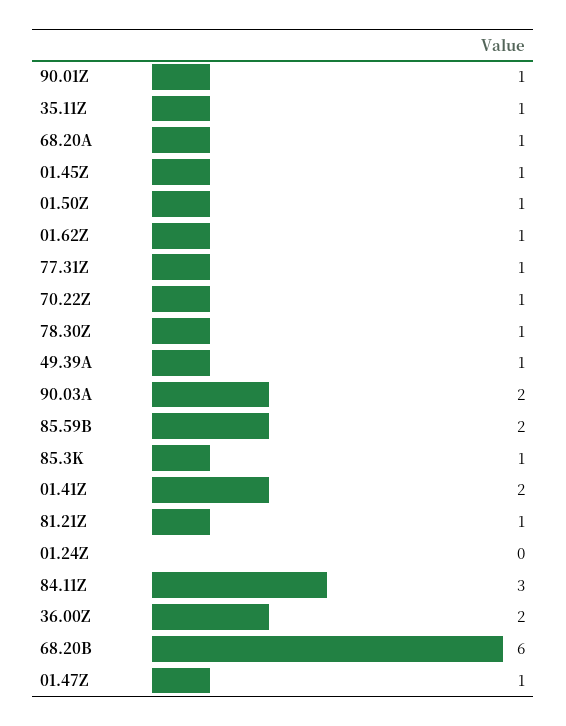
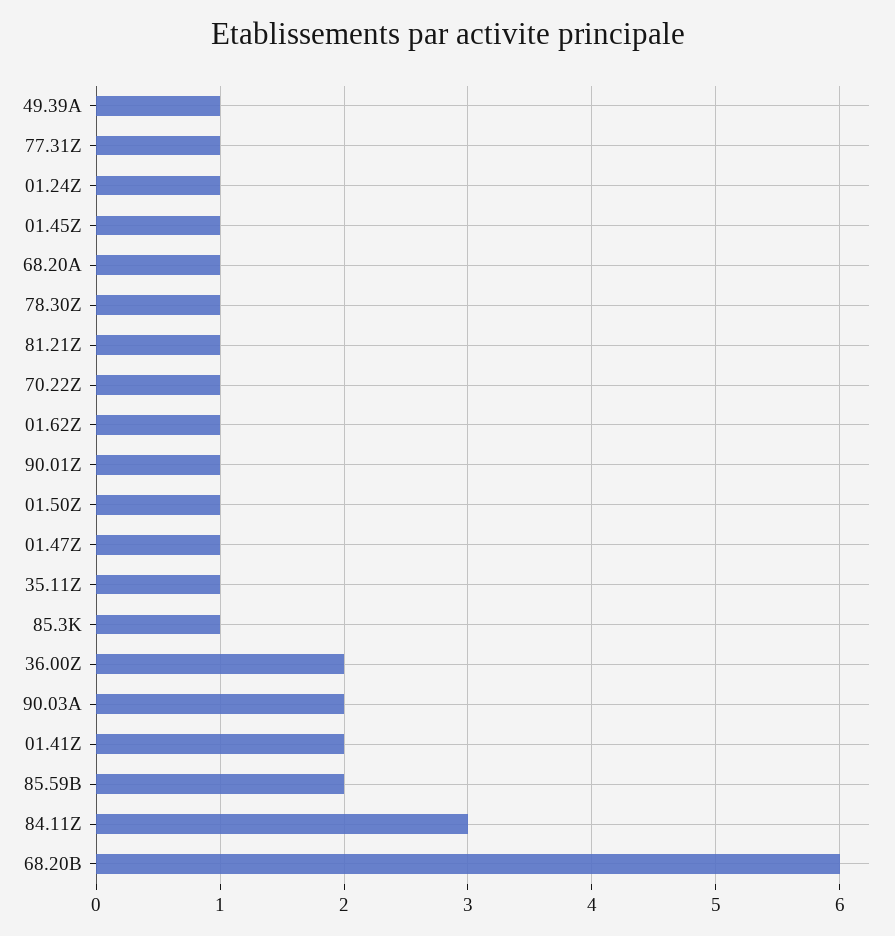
  {
    "90.01Z": 1,
    "35.11Z": 1,
    "68.20A": 1,
    "01.45Z": 1,
    "01.50Z": 1,
    "01.62Z": 1,
    "77.31Z": 1,
    "70.22Z": 1,
    "78.30Z": 1,
    "49.39A": 1,
    "90.03A": 2,
    "85.59B": 2,
    "85.3K": 1,
    "01.41Z": 2,
    "81.21Z": 1,
-   "01.24Z": 0,
+   "01.24Z": 1,
    "84.11Z": 3,
    "36.00Z": 2,
    "68.20B": 6,
    "01.47Z": 1
  }

